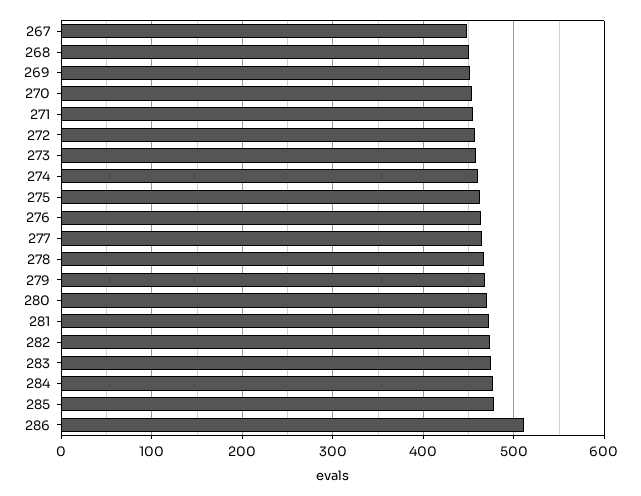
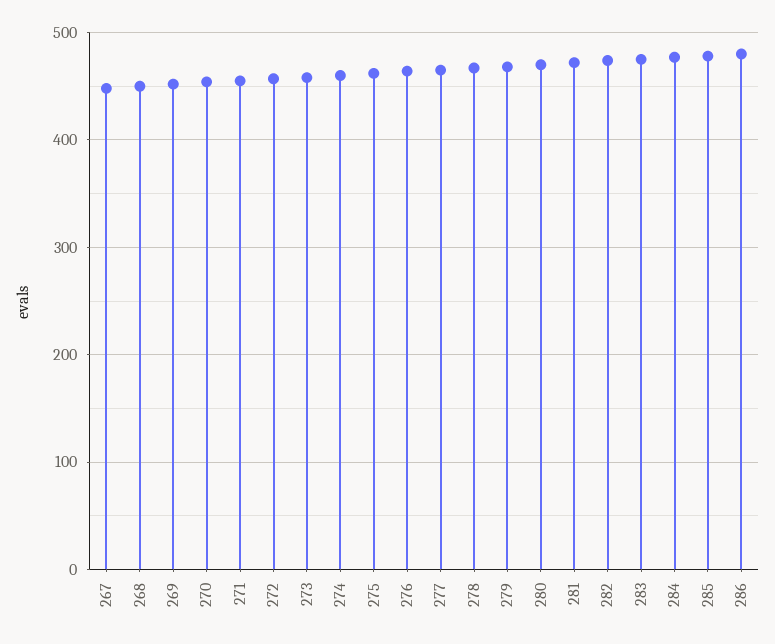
  {
    "267": 450,
    "268": 450,
    "269": 450,
    "270": 450,
    "271": 460,
    "272": 460,
    "273": 460,
    "274": 460,
    "275": 460,
    "276": 460,
    "277": 470,
    "278": 470,
    "279": 470,
    "280": 470,
    "281": 470,
    "282": 470,
    "283": 480,
    "284": 480,
    "285": 480,
-   "286": 510
+   "286": 480
  }

